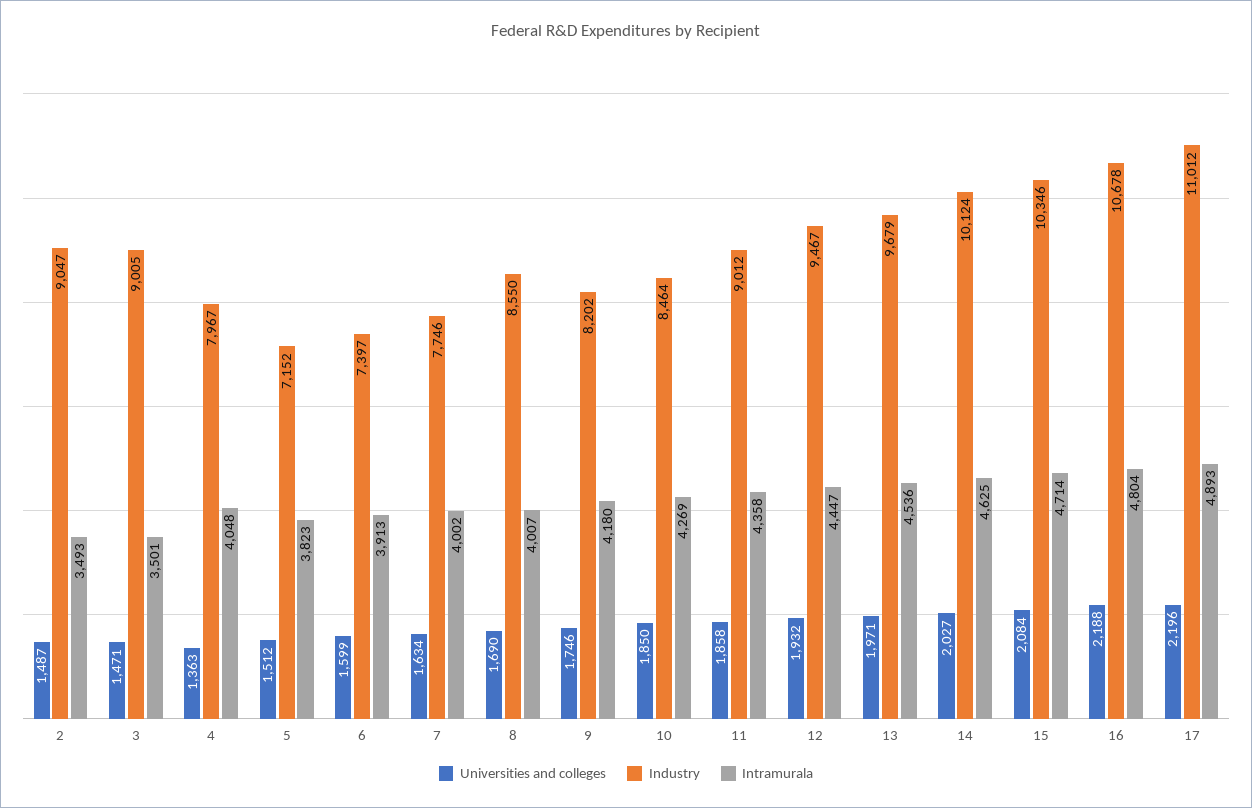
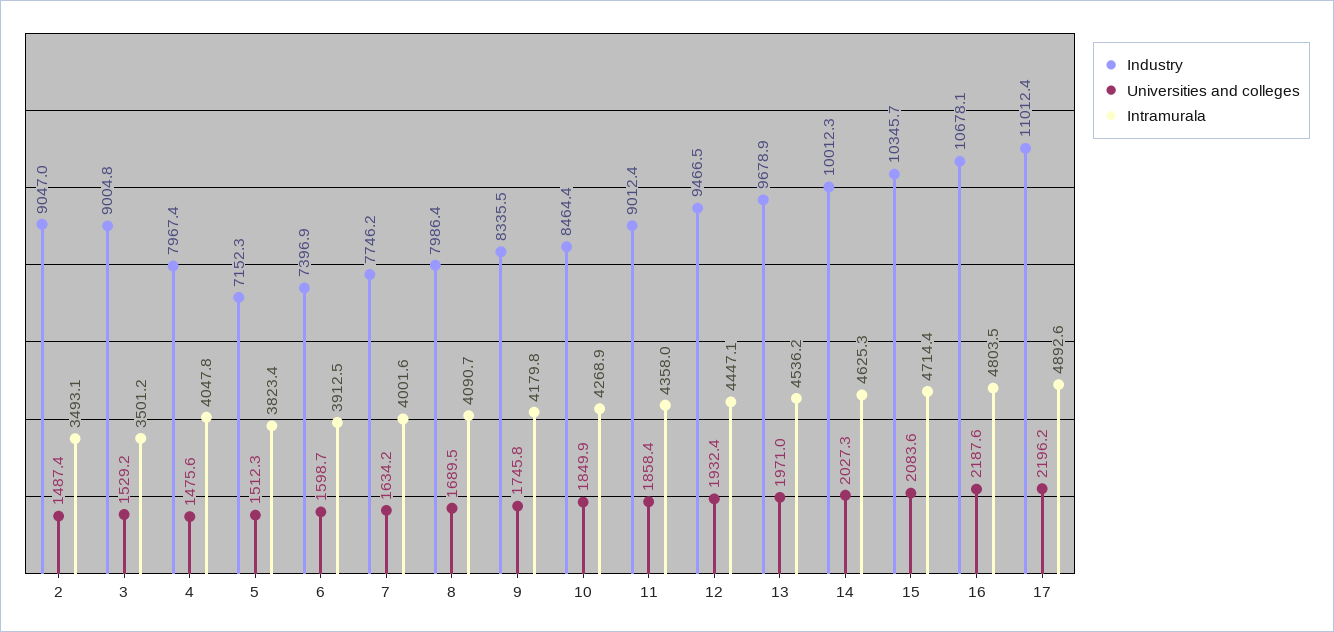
  {
    "Universities and colleges": {
      "2": 1487.4,
-     "3": 1471,
+     "3": 1529.2,
-     "4": 1363,
+     "4": 1475.6,
      "5": 1512.3,
      "6": 1598.7,
      "7": 1634.2,
      "8": 1689.5,
      "9": 1745.8,
      "10": 1849.9,
      "11": 1858.4,
      "12": 1932.4,
      "13": 1971,
      "14": 2027.3,
      "15": 2083.6,
      "16": 2187.6,
      "17": 2196.2
    },
    "Industry": {
      "2": 9047,
      "3": 9004.8,
      "4": 7967.4,
      "5": 7152.3,
      "6": 7396.9,
      "7": 7746.2,
-     "8": 8550,
+     "8": 7986.4,
-     "9": 8202,
+     "9": 8335.5,
      "10": 8464.4,
      "11": 9012.4,
      "12": 9466.5,
      "13": 9678.9,
-     "14": 10124,
+     "14": 10012.3,
      "15": 10345.7,
      "16": 10678.1,
      "17": 11012.4
    },
    "Intramurala": {
      "2": 3493.1,
      "3": 3501.2,
      "4": 4047.8,
      "5": 3823.4,
      "6": 3912.5,
      "7": 4001.6,
-     "8": 4007,
+     "8": 4090.7,
      "9": 4179.8,
      "10": 4268.9,
      "11": 4358,
      "12": 4447.1,
      "13": 4536.2,
      "14": 4625.3,
      "15": 4714.4,
      "16": 4803.5,
      "17": 4892.6
    }
  }

